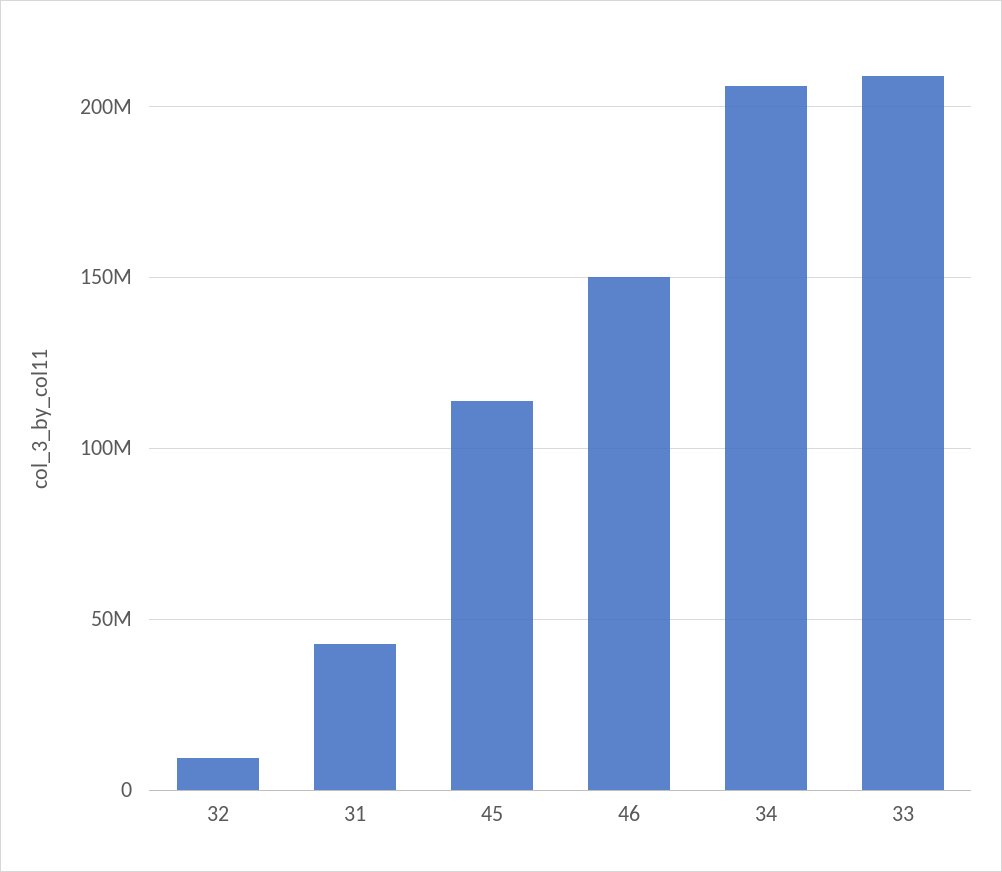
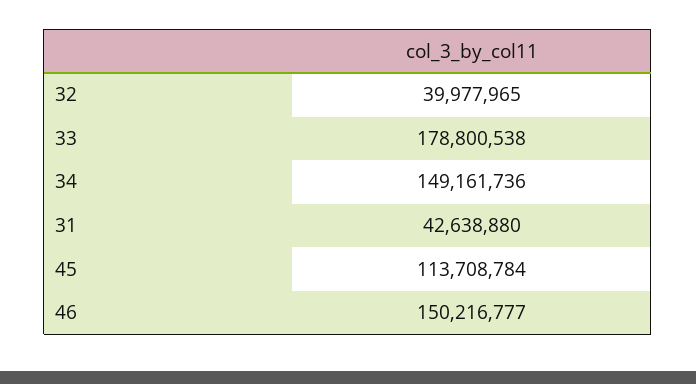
  {
-   "32": 10000000,
+   "32": 39977965,
    "31": 42638880,
    "45": 113708784,
    "46": 150216777,
-   "34": 205000000,
+   "34": 149161736,
-   "33": 210000000
+   "33": 178800538
  }

